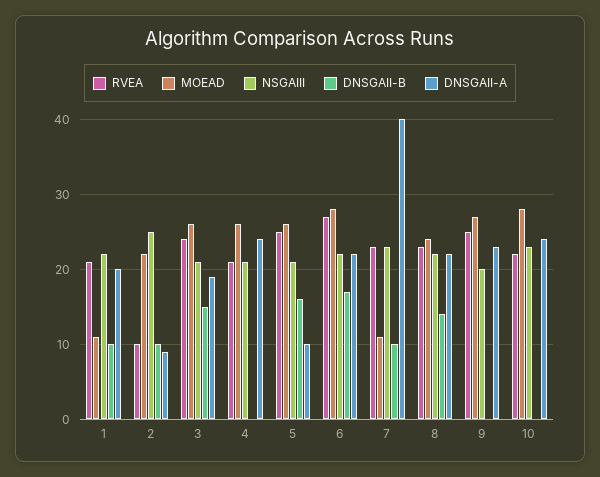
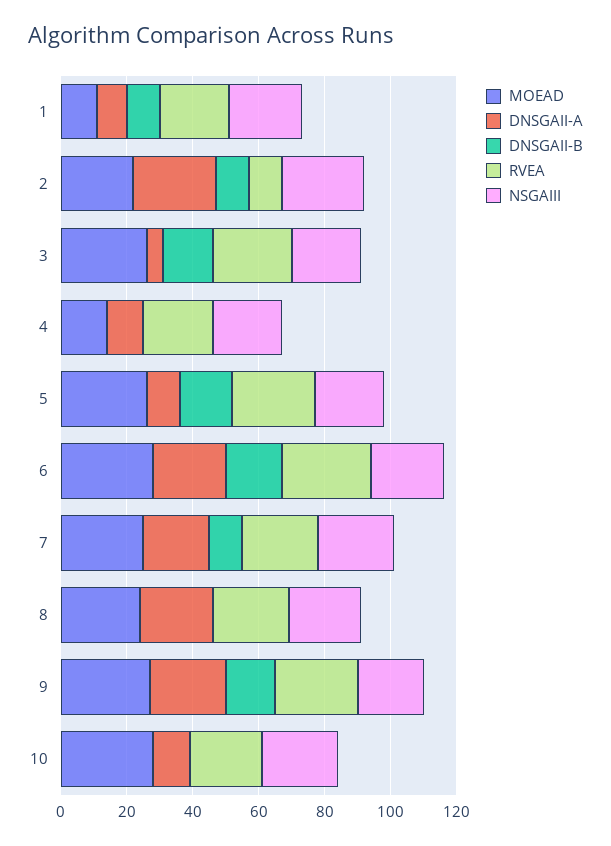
  {
    "RVEA": {
      "1": 21,
      "2": 10,
      "3": 24,
      "4": 21,
      "5": 25,
      "6": 27,
      "7": 23,
      "8": 23,
      "9": 25,
      "10": 22
    },
    "MOEAD": {
      "1": 11,
      "2": 22,
      "3": 26,
-     "4": 26,
+     "4": 15,
      "5": 26,
      "6": 28,
-     "7": 11,
+     "7": 25,
      "8": 24,
      "9": 27,
      "10": 28
    },
    "NSGAIII": {
      "1": 22,
      "2": 25,
      "3": 21,
      "4": 21,
      "5": 21,
      "6": 22,
      "7": 23,
      "8": 22,
      "9": 20,
      "10": 23
    },
    "DNSGAII-B": {
      "1": 10,
      "2": 10,
      "3": 15,
      "4": 0,
      "5": 16,
      "6": 17,
      "7": 10,
-     "8": 14,
+     "8": 0,
-     "9": 0,
+     "9": 15,
      "10": 0
    },
    "DNSGAII-A": {
-     "1": 20,
+     "1": 10,
-     "2": 9,
+     "2": 25,
-     "3": 19,
+     "3": 5,
-     "4": 24,
+     "4": 10,
      "5": 10,
      "6": 22,
-     "7": 40,
+     "7": 20,
      "8": 22,
      "9": 23,
-     "10": 24
+     "10": 10
    }
  }

